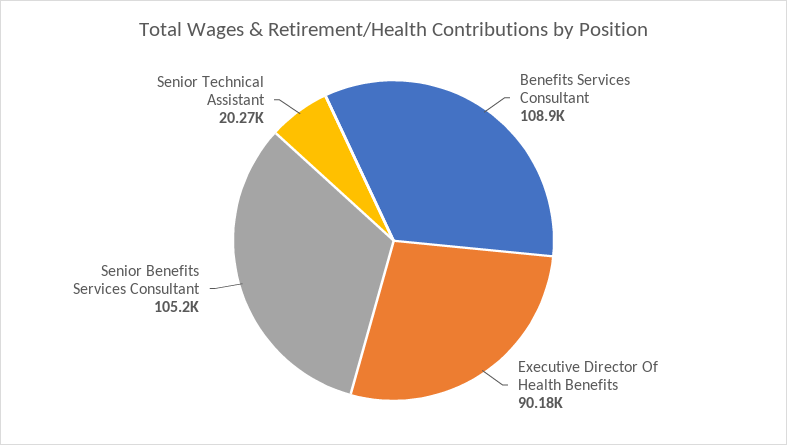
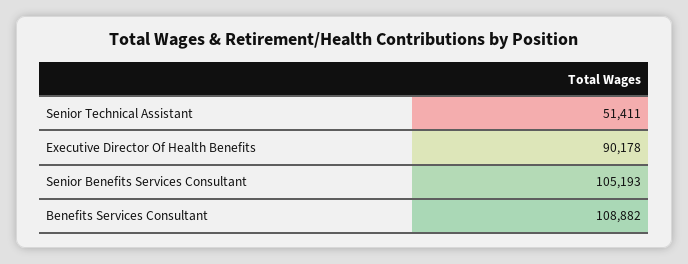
  {
    "Benefits Services Consultant": 108882,
    "Executive Director Of Health Benefits": 90178,
    "Senior Benefits Services Consultant": 105193,
-   "Senior Technical Assistant": 20270
+   "Senior Technical Assistant": 51411
  }

